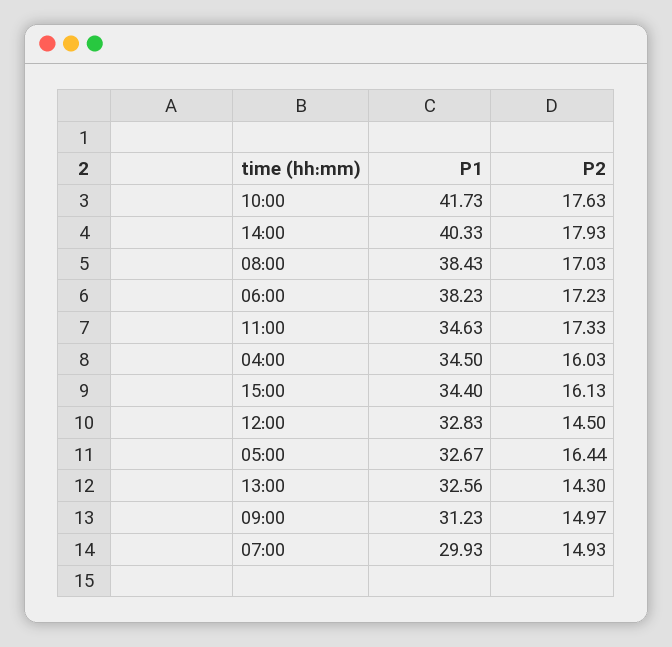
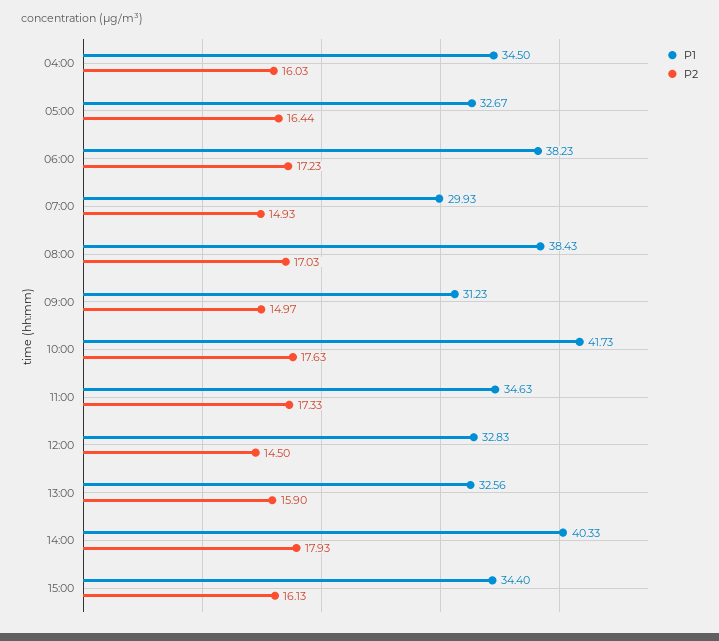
  {
    "P1": {
      "10:00": 41.73,
      "14:00": 40.33,
      "08:00": 38.43,
      "06:00": 38.23,
      "11:00": 34.63,
      "04:00": 34.5,
      "15:00": 34.4,
      "12:00": 32.83,
      "05:00": 32.67,
      "13:00": 32.56,
      "09:00": 31.23,
      "07:00": 29.93
    },
    "P2": {
      "10:00": 17.63,
      "14:00": 17.93,
      "08:00": 17.03,
      "06:00": 17.23,
      "11:00": 17.33,
      "04:00": 16.03,
      "15:00": 16.13,
      "12:00": 14.5,
      "05:00": 16.44,
-     "13:00": 14.3,
+     "13:00": 15.9,
      "09:00": 14.97,
      "07:00": 14.93
    }
  }

